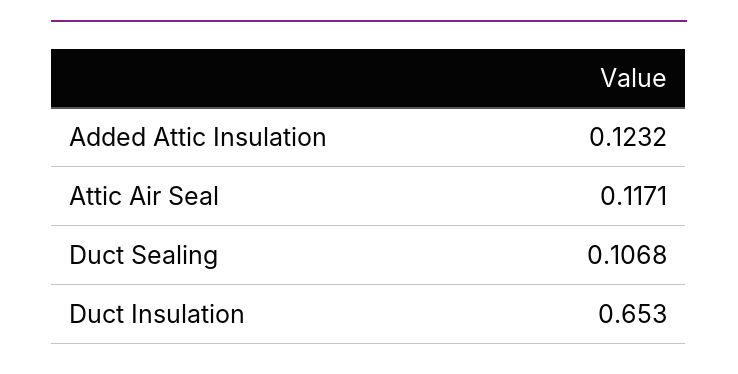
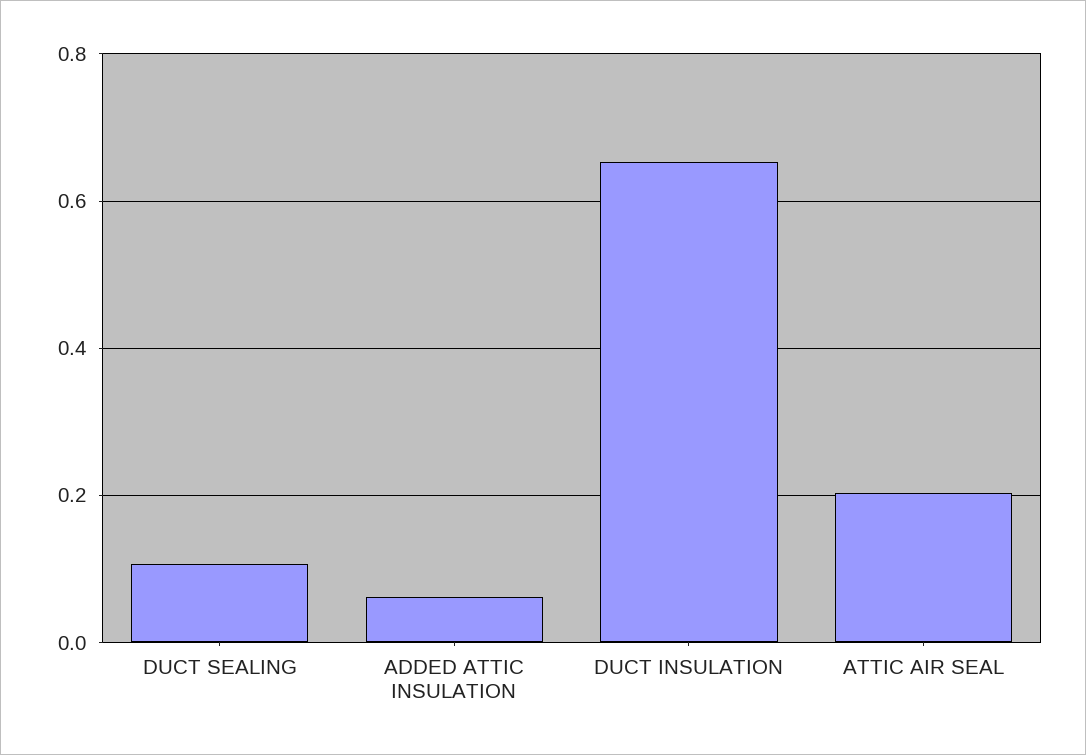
  {
-   "Added Attic Insulation": 0.1232,
+   "Added Attic Insulation": 0.06,
-   "Attic Air Seal": 0.1171,
+   "Attic Air Seal": 0.2,
    "Duct Sealing": 0.1068,
    "Duct Insulation": 0.653
  }

